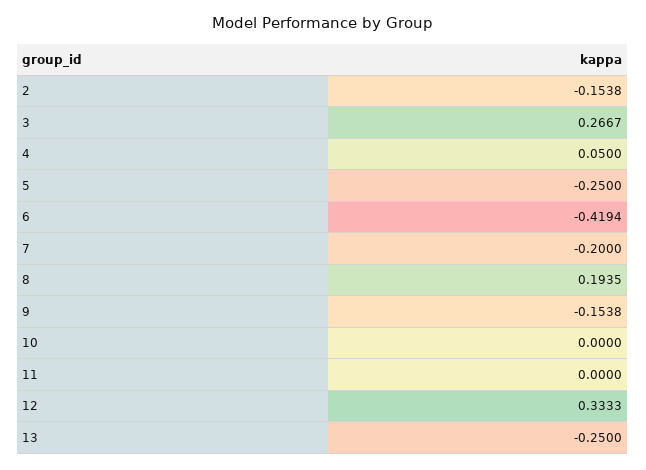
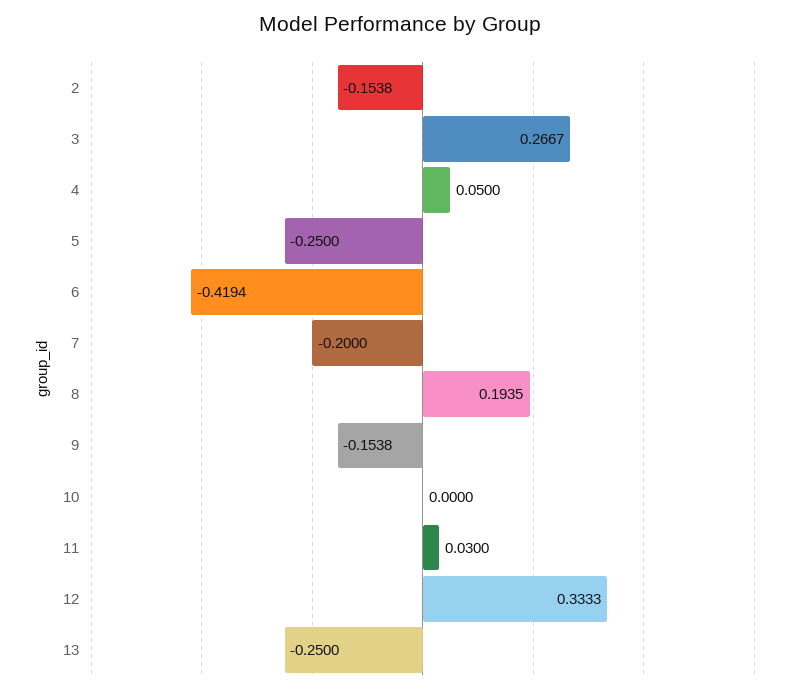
  {
    "2": -0.1538,
    "3": 0.2667,
    "4": 0.05,
    "5": -0.25,
    "6": -0.4194,
    "7": -0.2,
    "8": 0.1935,
    "9": -0.1538,
    "10": 0,
-   "11": 0,
+   "11": 0.03,
    "12": 0.3333,
    "13": -0.25
  }

